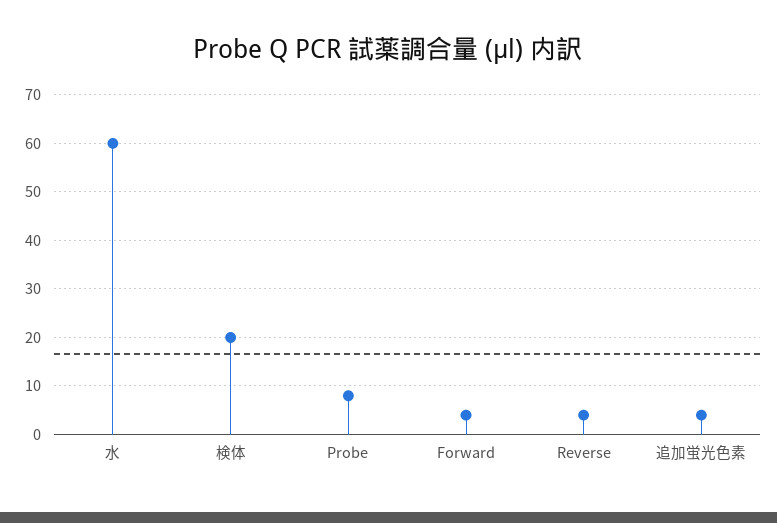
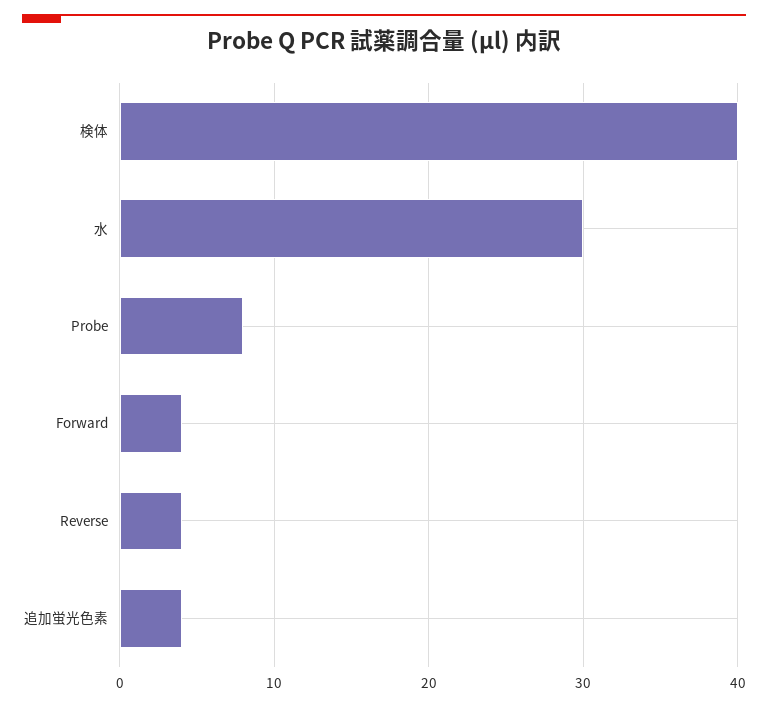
  {
-   "水": 60,
+   "水": 30,
-   "検体": 20,
+   "検体": 40,
    "Probe": 8,
    "Forward": 4,
    "Reverse": 4,
    "追加蛍光色素": 4
  }

